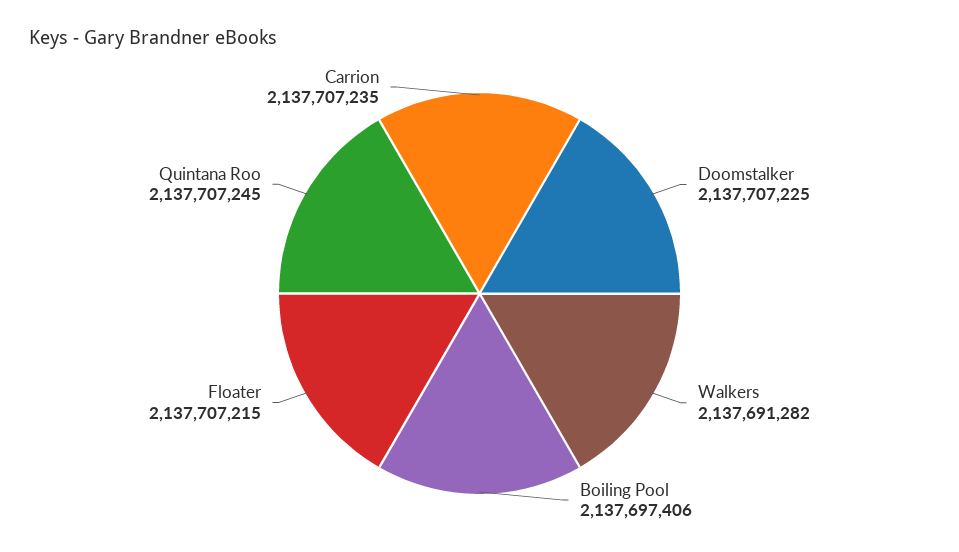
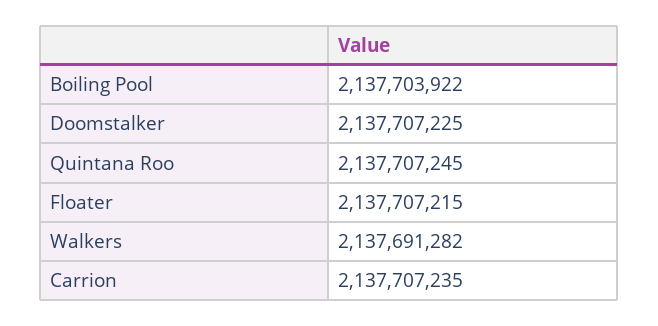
  {
    "Doomstalker": 2137707225,
    "Walkers": 2137691282,
-   "Boiling Pool": 2137697406,
+   "Boiling Pool": 2137703922,
    "Floater": 2137707215,
    "Quintana Roo": 2137707245,
    "Carrion": 2137707235
  }

